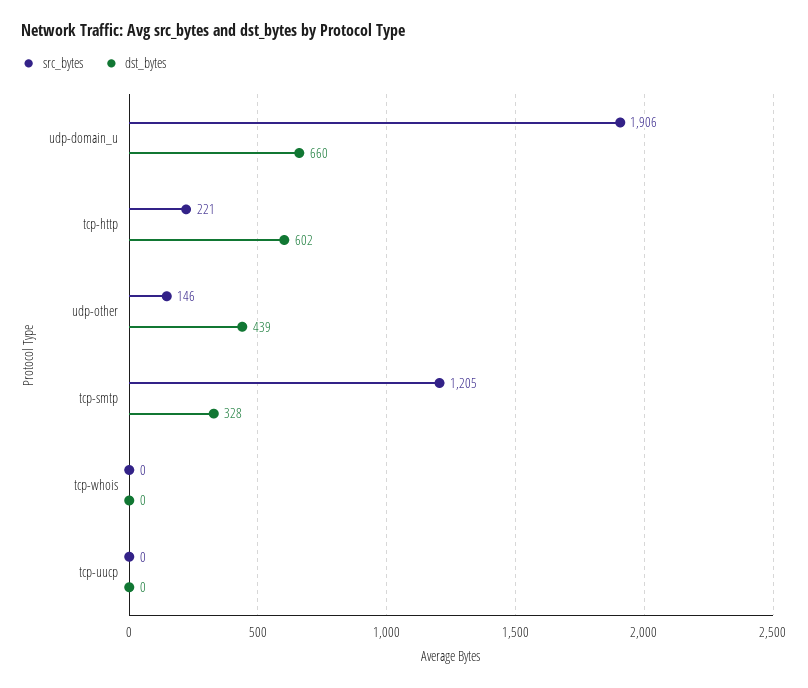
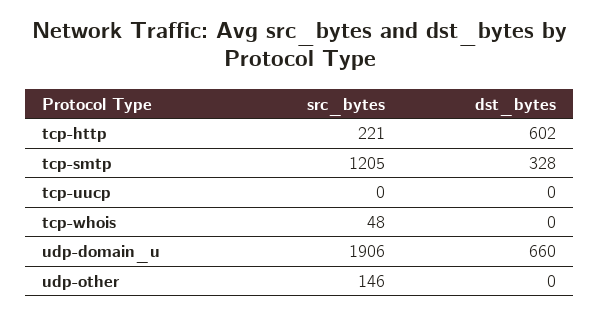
  {
    "src_bytes": {
      "udp-domain_u": 1906,
      "tcp-http": 221,
      "udp-other": 146,
      "tcp-smtp": 1205,
-     "tcp-whois": 0,
+     "tcp-whois": 48,
      "tcp-uucp": 0
    },
    "dst_bytes": {
      "udp-domain_u": 660,
      "tcp-http": 602,
-     "udp-other": 439,
+     "udp-other": 0,
      "tcp-smtp": 328,
      "tcp-whois": 0,
      "tcp-uucp": 0
    }
  }

